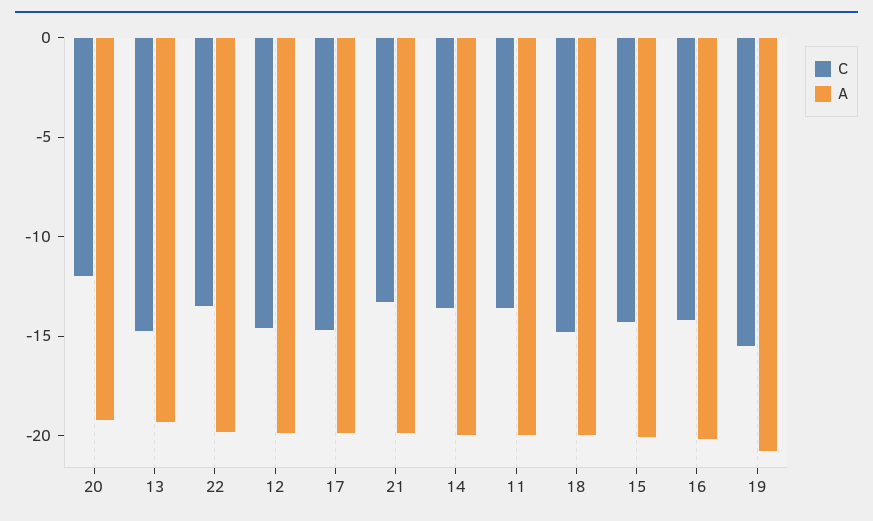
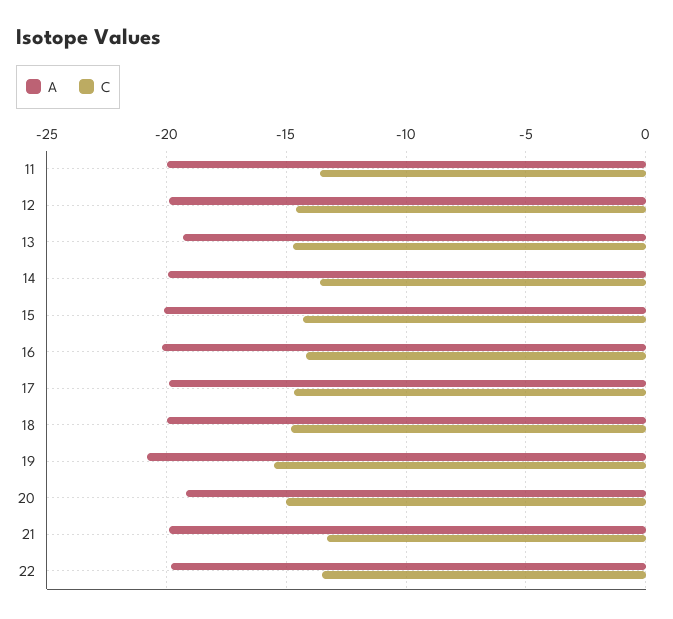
  {
    "C": {
-     "20": -12,
+     "20": -15,
      "13": -14.5,
      "22": -13.5,
      "12": -14.5,
      "17": -14.5,
      "21": -13.5,
      "14": -13.5,
      "11": -13.5,
      "18": -15,
      "15": -14.5,
      "16": -14,
      "19": -15.5
    },
    "A": {
      "20": -19,
      "13": -19.5,
      "22": -20,
      "12": -20,
      "17": -20,
      "21": -20,
      "14": -20,
      "11": -20,
      "18": -20,
      "15": -20,
      "16": -20,
      "19": -21
    }
  }

